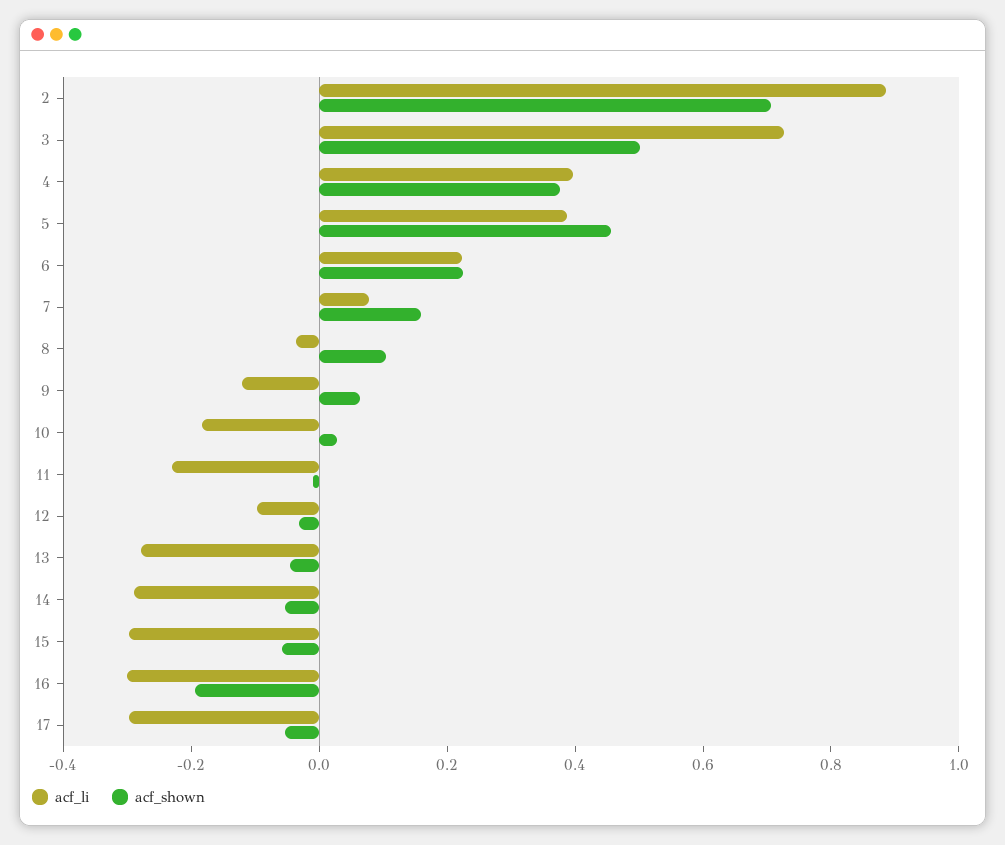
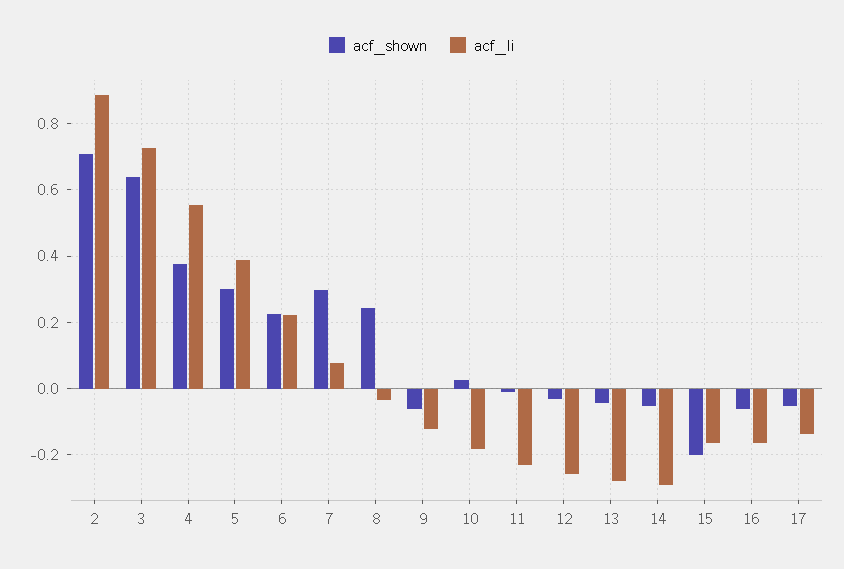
  {
    "acf_li": {
      "2": 0.88,
      "3": 0.72,
-     "4": 0.4,
+     "4": 0.56,
      "5": 0.38,
      "6": 0.22,
      "7": 0.08,
      "8": -0.04,
      "9": -0.12,
      "10": -0.18,
      "11": -0.24,
-     "12": -0.1,
+     "12": -0.26,
      "13": -0.28,
      "14": -0.3,
-     "15": -0.3,
+     "15": -0.16,
-     "16": -0.3,
+     "16": -0.16,
-     "17": -0.3
+     "17": -0.14
    },
    "acf_shown": {
      "2": 0.7,
-     "3": 0.5,
+     "3": 0.64,
      "4": 0.38,
-     "5": 0.45,
+     "5": 0.3,
      "6": 0.22,
-     "7": 0.15,
+     "7": 0.3,
-     "8": 0.1,
+     "8": 0.24,
-     "9": 0.05,
+     "9": -0.06,
      "10": 0.02,
      "11": -0.02,
      "12": -0.04,
      "13": -0.04,
      "14": -0.06,
-     "15": -0.05,
+     "15": -0.2,
-     "16": -0.2,
+     "16": -0.06,
      "17": -0.06
    }
  }

